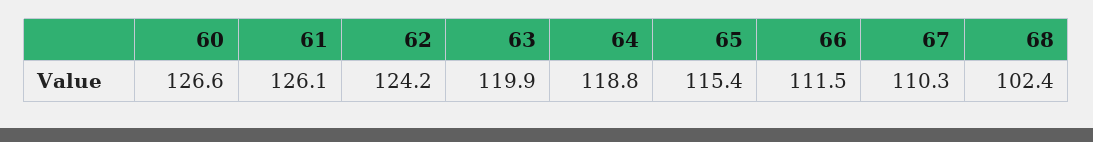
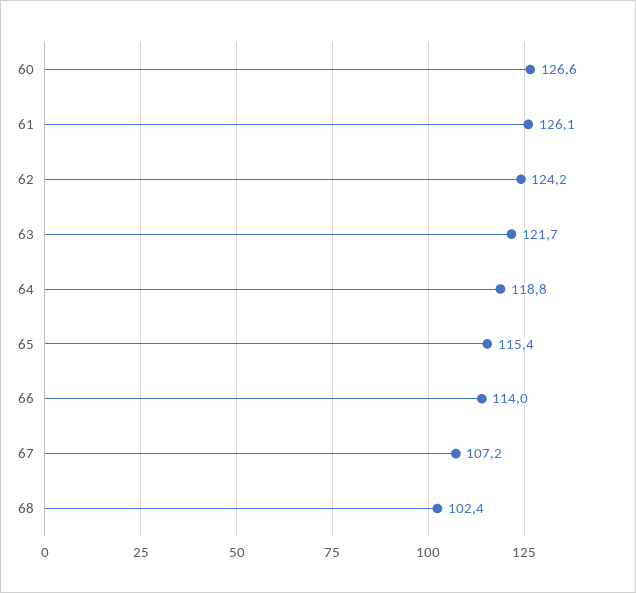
  {
    "60": 126.6,
    "61": 126.1,
    "62": 124.2,
-   "63": 119.9,
+   "63": 121.7,
    "64": 118.8,
    "65": 115.4,
-   "66": 111.5,
+   "66": 114,
-   "67": 110.3,
+   "67": 107.2,
    "68": 102.4
  }

